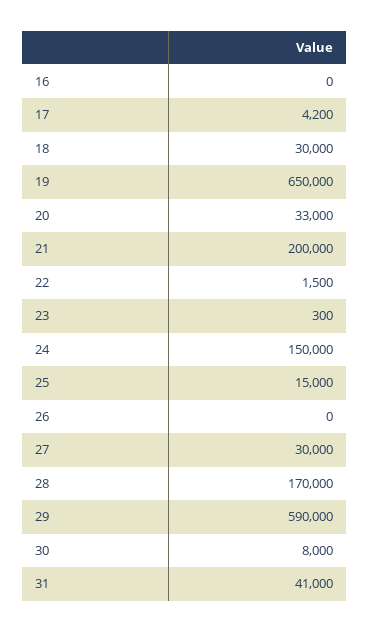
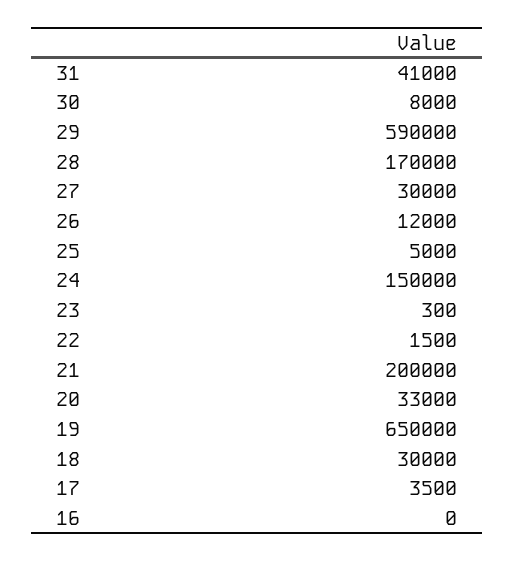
  {
    "16": 0,
-   "17": 4200,
+   "17": 3500,
    "18": 30000,
    "19": 650000,
    "20": 33000,
    "21": 200000,
    "22": 1500,
    "23": 300,
    "24": 150000,
-   "25": 15000,
+   "25": 5000,
-   "26": 0,
+   "26": 12000,
    "27": 30000,
    "28": 170000,
    "29": 590000,
    "30": 8000,
    "31": 41000
  }

